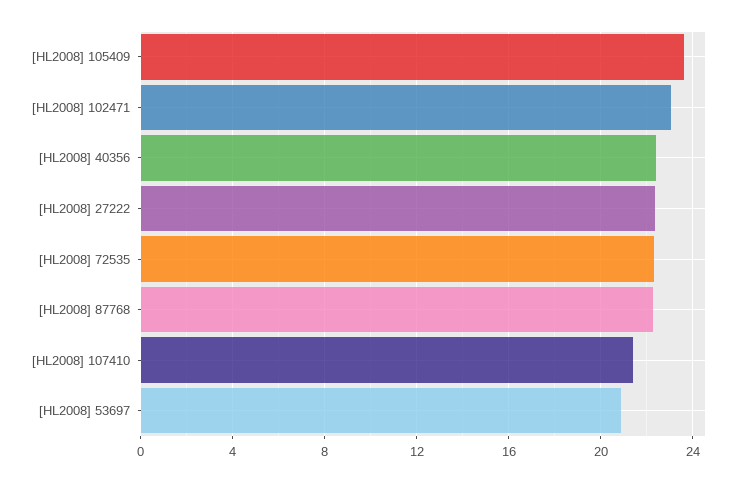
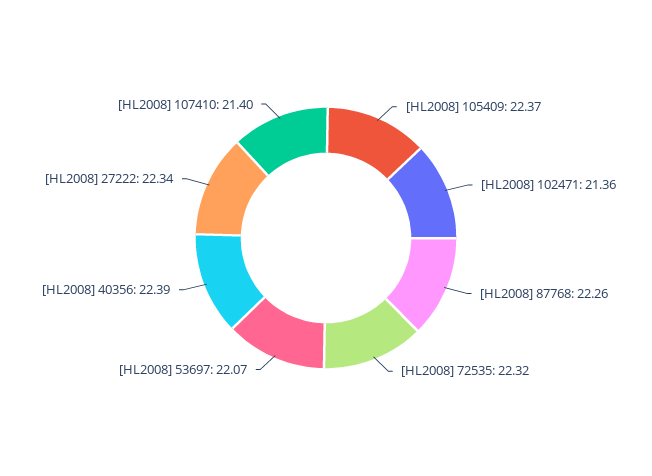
  {
-   "[HL2008] 105409": 23.5,
+   "[HL2008] 105409": 22.37,
-   "[HL2008] 102471": 23,
+   "[HL2008] 102471": 21.36,
    "[HL2008] 40356": 22.39,
    "[HL2008] 27222": 22.34,
    "[HL2008] 72535": 22.32,
    "[HL2008] 87768": 22.26,
    "[HL2008] 107410": 21.4,
-   "[HL2008] 53697": 21
+   "[HL2008] 53697": 22.07
  }

